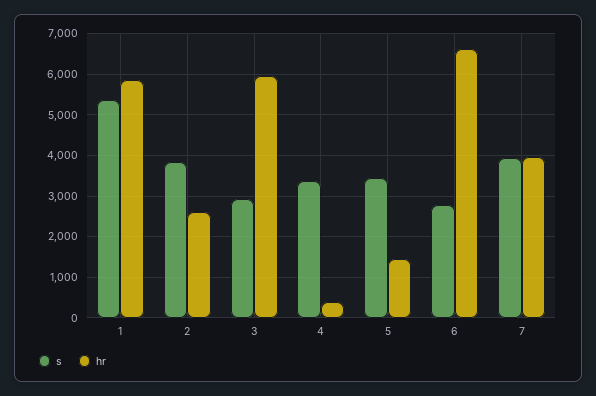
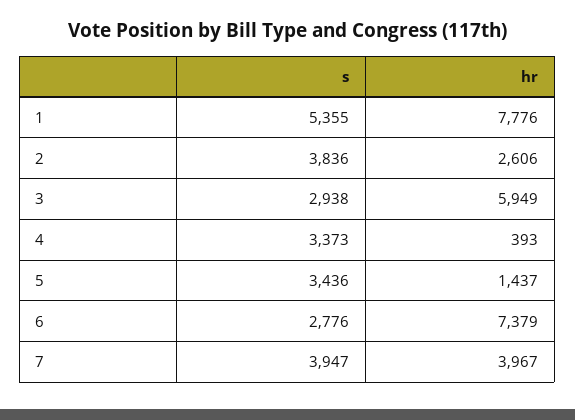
  {
    "s": {
      "1": 5355,
      "2": 3836,
      "3": 2938,
      "4": 3373,
      "5": 3436,
      "6": 2776,
      "7": 3947
    },
    "hr": {
-     "1": 5800,
+     "1": 7776,
      "2": 2606,
      "3": 5949,
      "4": 393,
      "5": 1437,
-     "6": 6600,
+     "6": 7379,
      "7": 3967
    }
  }

